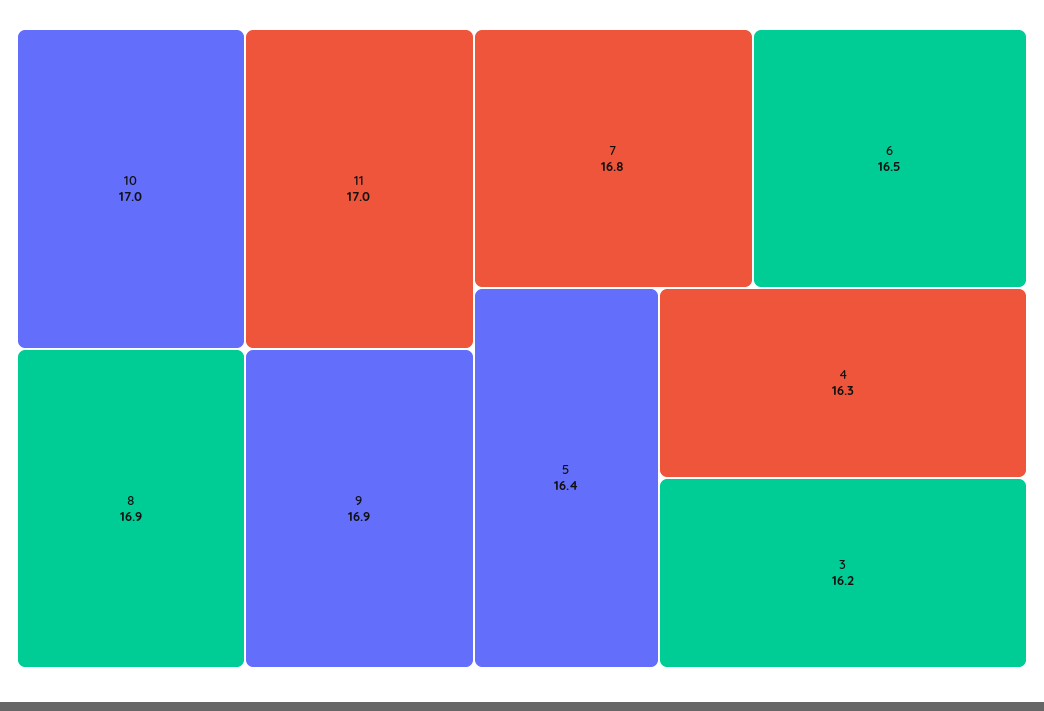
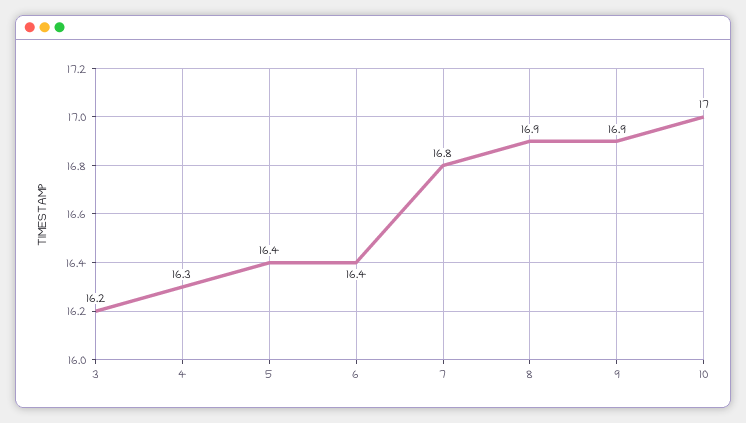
  {
    "10": 17,
-   "11": 17,
    "8": 16.9,
    "9": 16.9,
    "7": 16.8,
-   "6": 16.5,
+   "6": 16.4,
    "5": 16.4,
    "4": 16.3,
    "3": 16.2
  }

